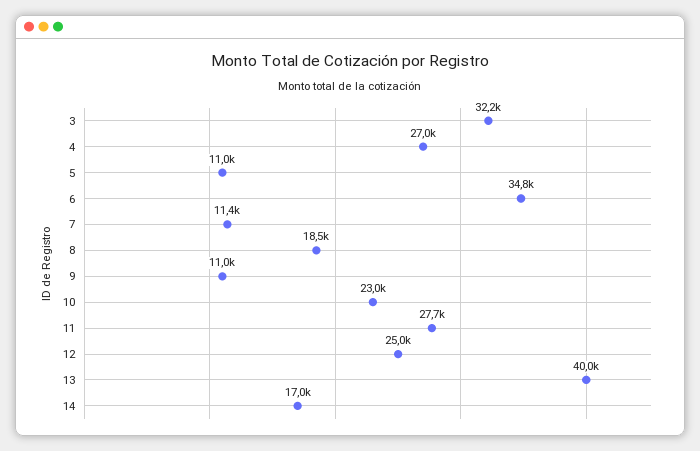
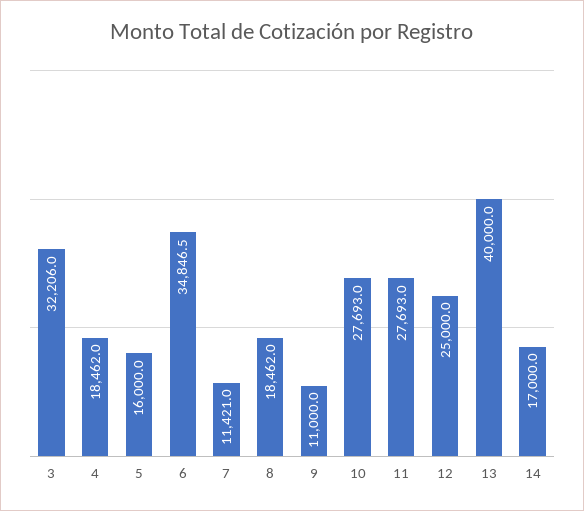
  {
    "3": 32206,
-   "4": 27000,
+   "4": 18462,
-   "5": 11000,
+   "5": 16000,
    "6": 34846.5,
    "7": 11421,
    "8": 18462,
    "9": 11000,
-   "10": 23000,
+   "10": 27693,
    "11": 27693,
    "12": 25000,
    "13": 40000,
    "14": 17000
  }

